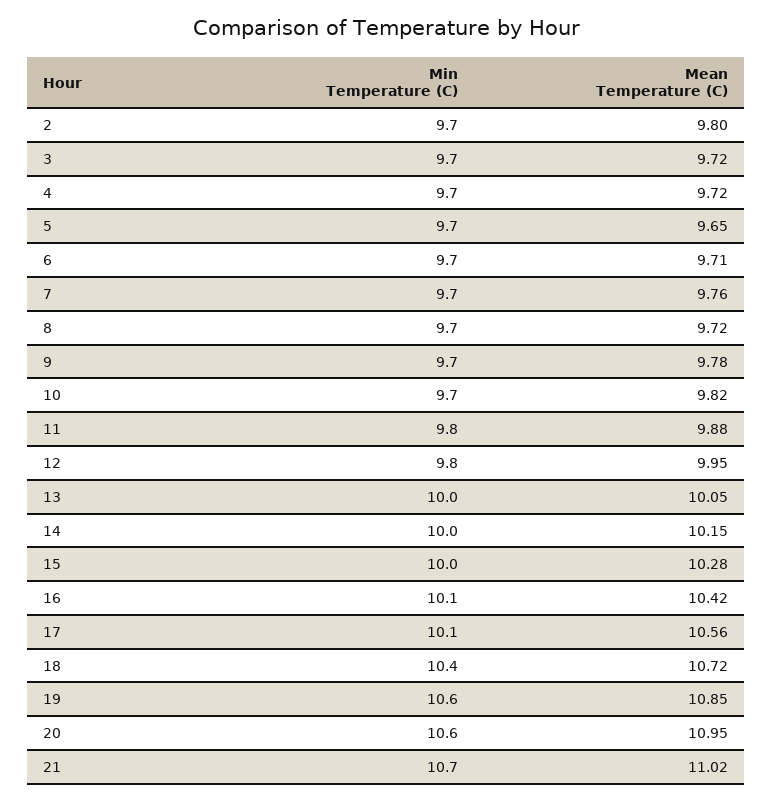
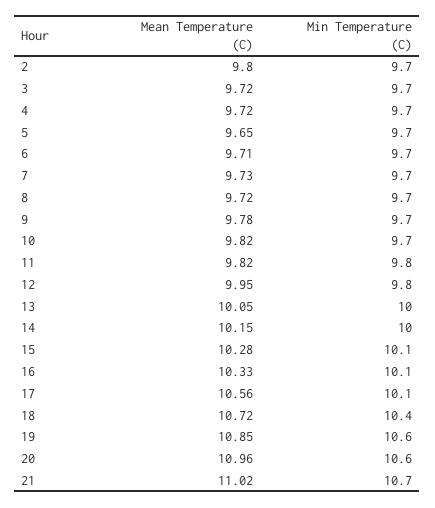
  {
    "Min Temperature (C)": {
      "2": 9.7,
      "3": 9.7,
      "4": 9.7,
      "5": 9.7,
      "6": 9.7,
      "7": 9.7,
      "8": 9.7,
      "9": 9.7,
      "10": 9.7,
      "11": 9.8,
      "12": 9.8,
      "13": 10,
      "14": 10,
-     "15": 10,
+     "15": 10.1,
      "16": 10.1,
      "17": 10.1,
      "18": 10.4,
      "19": 10.6,
      "20": 10.6,
      "21": 10.7
    },
    "Mean Temperature (C)": {
      "2": 9.8,
      "3": 9.72,
      "4": 9.72,
      "5": 9.65,
      "6": 9.71,
-     "7": 9.76,
+     "7": 9.73,
      "8": 9.72,
      "9": 9.78,
      "10": 9.82,
-     "11": 9.88,
+     "11": 9.82,
      "12": 9.95,
      "13": 10.05,
      "14": 10.15,
      "15": 10.28,
-     "16": 10.42,
+     "16": 10.33,
      "17": 10.56,
      "18": 10.72,
      "19": 10.85,
-     "20": 10.95,
+     "20": 10.96,
      "21": 11.02
    }
  }

